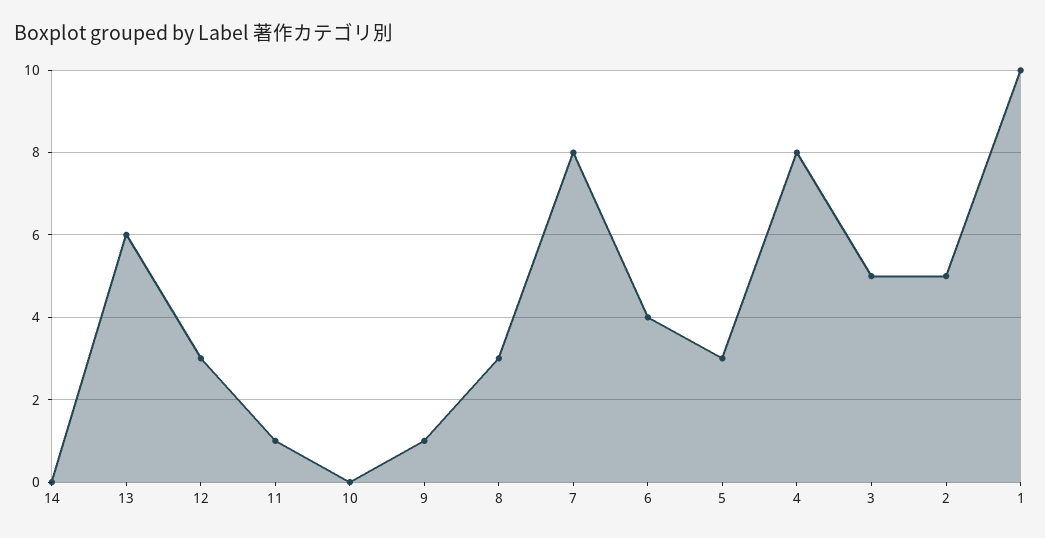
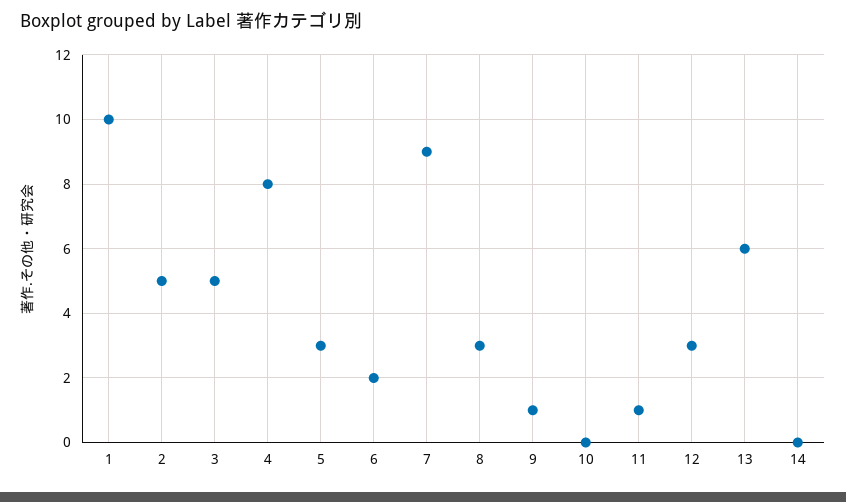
  {
    "14": 0,
    "13": 6,
    "12": 3,
    "11": 1,
    "10": 0,
    "9": 1,
    "8": 3,
-   "7": 8,
+   "7": 9,
-   "6": 4,
+   "6": 2,
    "5": 3,
    "4": 8,
    "3": 5,
    "2": 5,
    "1": 10
  }

